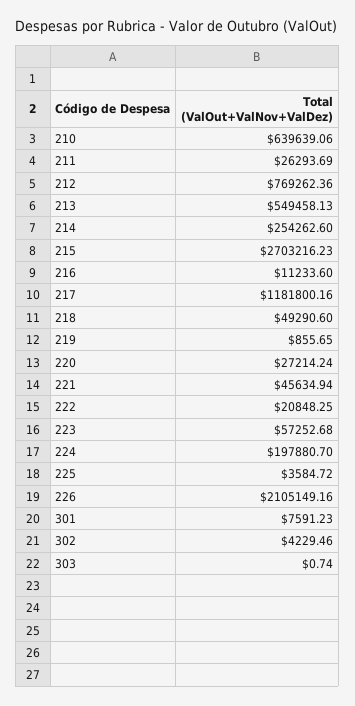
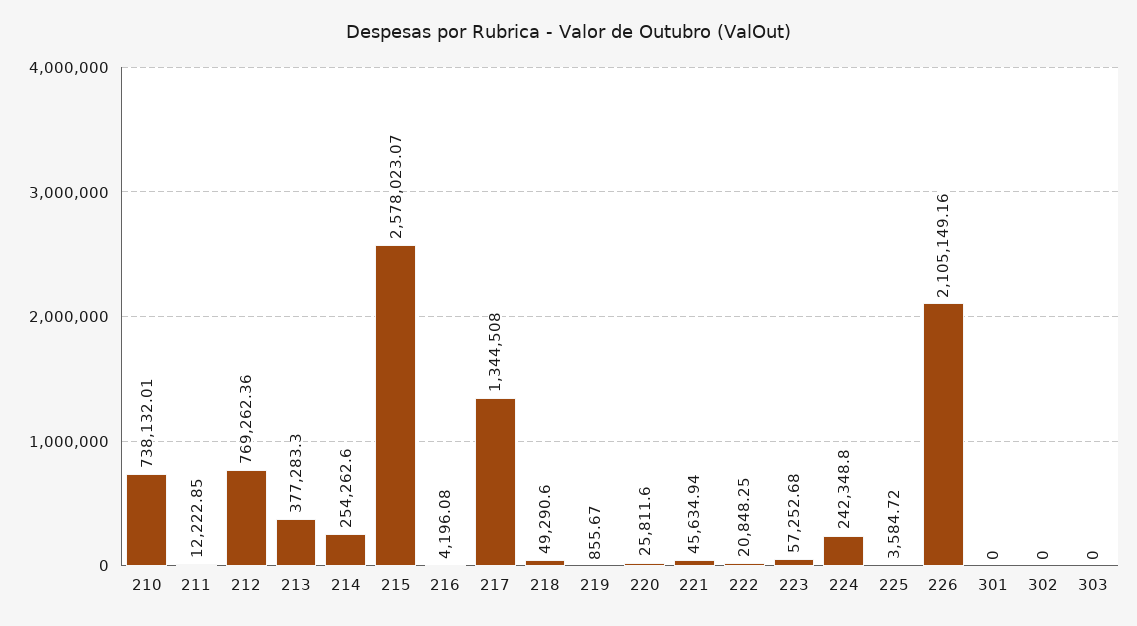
  {
-   "210": 639639.06,
+   "210": 738132.01,
-   "211": 26293.69,
+   "211": 12222.85,
    "212": 769262.36,
-   "213": 549458.13,
+   "213": 377283.3,
    "214": 254262.6,
-   "215": 2703216.23,
+   "215": 2578023.07,
-   "216": 11233.6,
+   "216": 4196.08,
-   "217": 1181800.16,
+   "217": 1344508,
    "218": 49290.6,
-   "219": 855.65,
+   "219": 855.67,
-   "220": 27214.24,
+   "220": 25811.6,
    "221": 45634.94,
    "222": 20848.25,
    "223": 57252.68,
-   "224": 197880.7,
+   "224": 242348.8,
    "225": 3584.72,
    "226": 2105149.16,
-   "301": 7591.23,
+   "301": 0,
-   "302": 4229.46,
+   "302": 0,
-   "303": 0.74
+   "303": 0
  }

